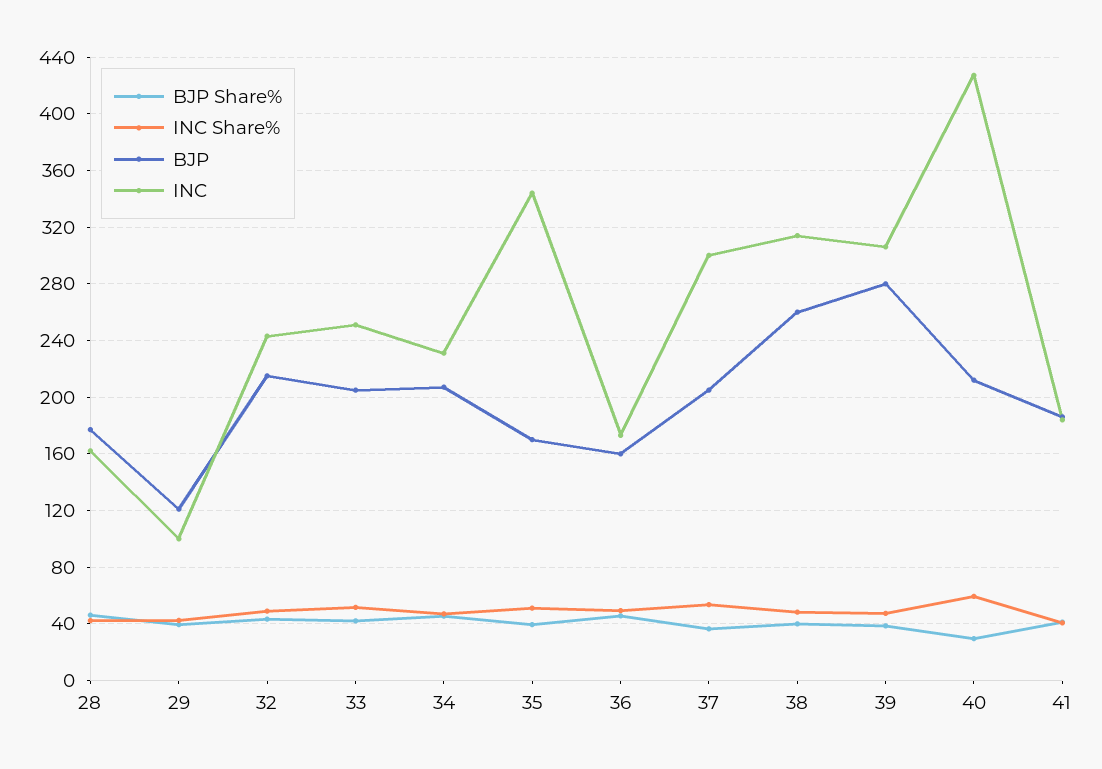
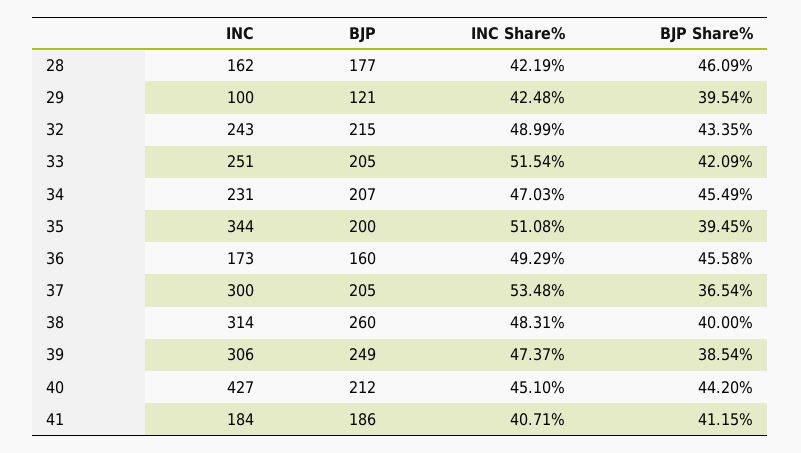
  {
    "BJP Share%": {
      "28": 46.09,
      "29": 39.54,
      "32": 43.35,
      "33": 42.09,
      "34": 45.49,
      "35": 39.45,
      "36": 45.58,
      "37": 36.54,
      "38": 40,
      "39": 38.54,
-     "40": 30,
+     "40": 44.2,
      "41": 41.15
    },
    "INC Share%": {
      "28": 42.19,
      "29": 42.48,
      "32": 48.99,
      "33": 51.54,
      "34": 47.03,
      "35": 51.08,
      "36": 49.29,
      "37": 53.48,
      "38": 48.31,
      "39": 47.37,
-     "40": 60,
+     "40": 45.1,
      "41": 40.71
    },
    "BJP": {
      "28": 177,
      "29": 121,
      "32": 215,
      "33": 205,
      "34": 207,
-     "35": 170,
+     "35": 200,
      "36": 160,
      "37": 205,
      "38": 260,
-     "39": 280,
+     "39": 249,
      "40": 212,
      "41": 186
    },
    "INC": {
      "28": 162,
      "29": 100,
      "32": 243,
      "33": 251,
      "34": 231,
      "35": 344,
      "36": 173,
      "37": 300,
      "38": 314,
      "39": 306,
      "40": 427,
      "41": 184
    }
  }

